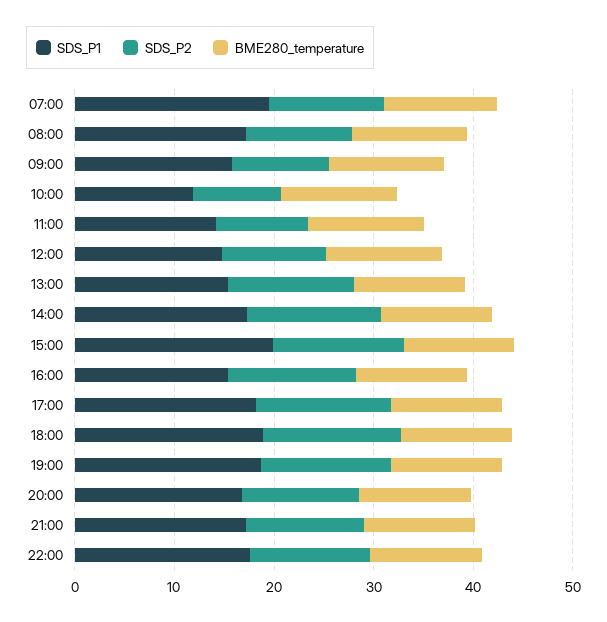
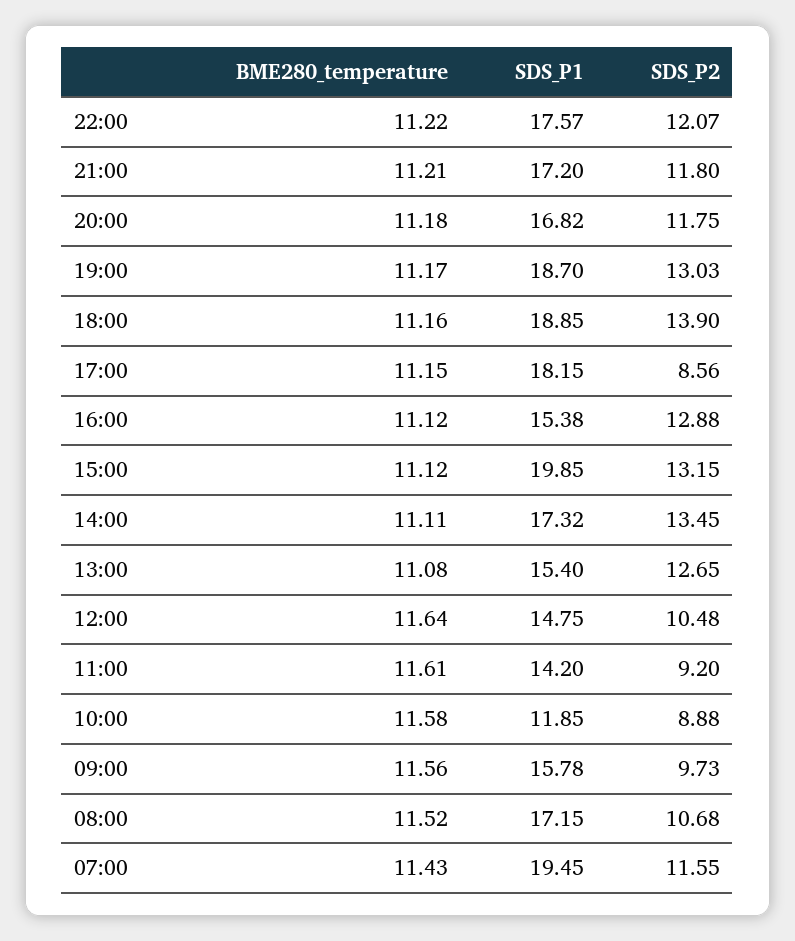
  {
    "SDS_P1": {
      "07:00": 19.45,
      "08:00": 17.15,
      "09:00": 15.78,
      "10:00": 11.85,
      "11:00": 14.2,
      "12:00": 14.75,
      "13:00": 15.4,
      "14:00": 17.32,
      "15:00": 19.85,
      "16:00": 15.38,
      "17:00": 18.15,
      "18:00": 18.85,
      "19:00": 18.7,
      "20:00": 16.82,
      "21:00": 17.2,
      "22:00": 17.57
    },
    "SDS_P2": {
      "07:00": 11.55,
      "08:00": 10.68,
      "09:00": 9.73,
      "10:00": 8.88,
      "11:00": 9.2,
      "12:00": 10.48,
      "13:00": 12.65,
      "14:00": 13.45,
      "15:00": 13.15,
      "16:00": 12.88,
-     "17:00": 14,
+     "17:00": 8.56,
      "18:00": 13.9,
      "19:00": 13.03,
      "20:00": 11.75,
      "21:00": 11.8,
      "22:00": 12.07
    },
    "BME280_temperature": {
      "07:00": 11.43,
      "08:00": 11.52,
      "09:00": 11.56,
      "10:00": 11.58,
      "11:00": 11.61,
      "12:00": 11.64,
      "13:00": 11.08,
      "14:00": 11.11,
      "15:00": 11.12,
      "16:00": 11.12,
      "17:00": 11.15,
      "18:00": 11.16,
      "19:00": 11.17,
      "20:00": 11.18,
      "21:00": 11.21,
      "22:00": 11.22
    }
  }

